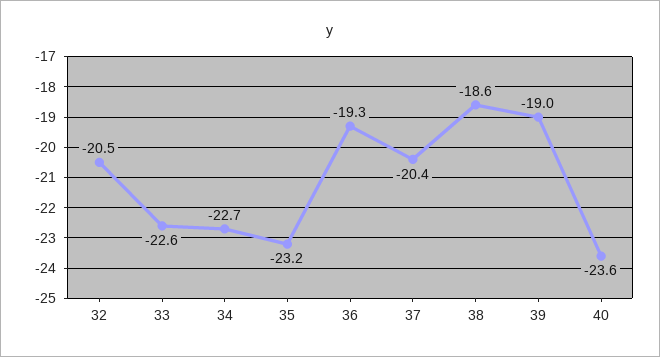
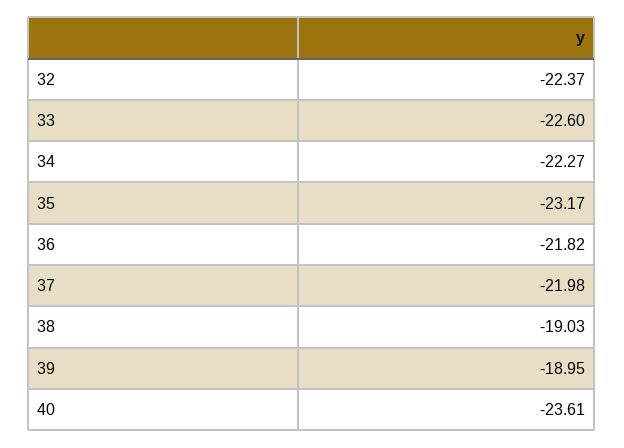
  {
-   "32": -20.5,
+   "32": -22.37,
    "33": -22.6,
-   "34": -22.7,
+   "34": -22.27,
    "35": -23.17,
-   "36": -19.3,
+   "36": -21.82,
-   "37": -20.4,
+   "37": -21.98,
-   "38": -18.6,
+   "38": -19.03,
    "39": -18.95,
    "40": -23.61
  }

